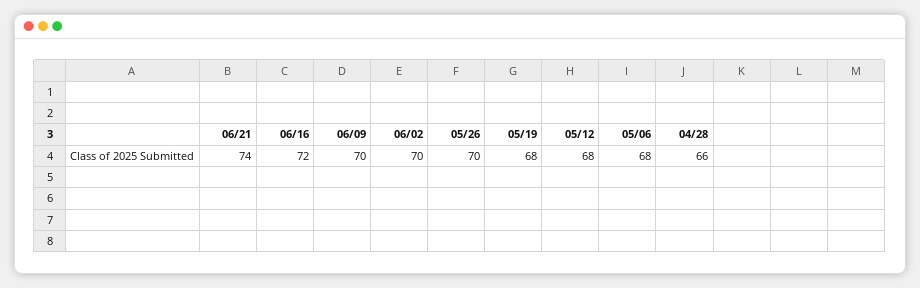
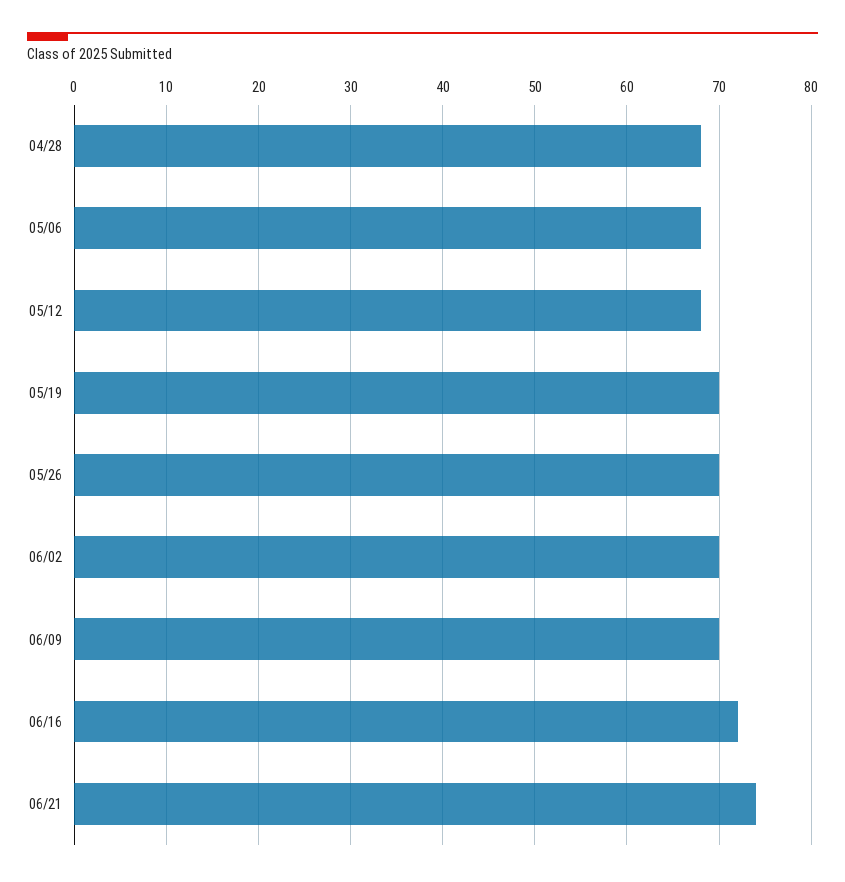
  {
    "06/21": 74,
    "06/16": 72,
    "06/09": 70,
    "06/02": 70,
    "05/26": 70,
-   "05/19": 68,
+   "05/19": 70,
    "05/12": 68,
    "05/06": 68,
-   "04/28": 66
+   "04/28": 68
  }

